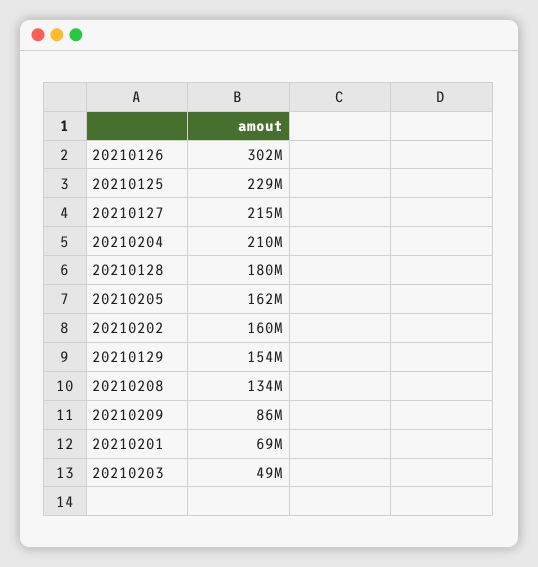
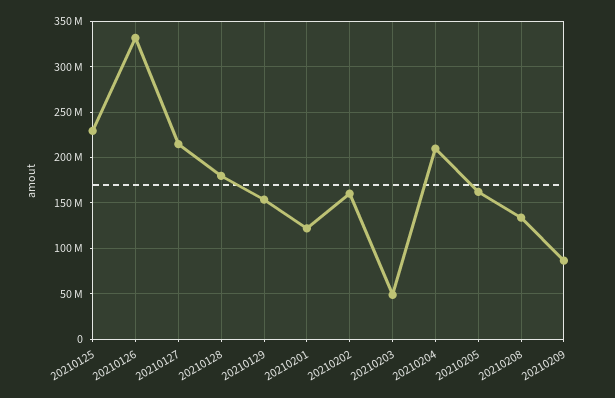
  {
-   "20210126": 302000000,
+   "20210126": 330000000,
    "20210125": 229000000,
    "20210127": 215000000,
    "20210204": 210000000,
    "20210128": 180000000,
    "20210205": 162000000,
    "20210202": 160000000,
    "20210129": 154000000,
    "20210208": 134000000,
    "20210209": 86000000,
-   "20210201": 69000000,
+   "20210201": 120000000,
    "20210203": 49000000
  }

